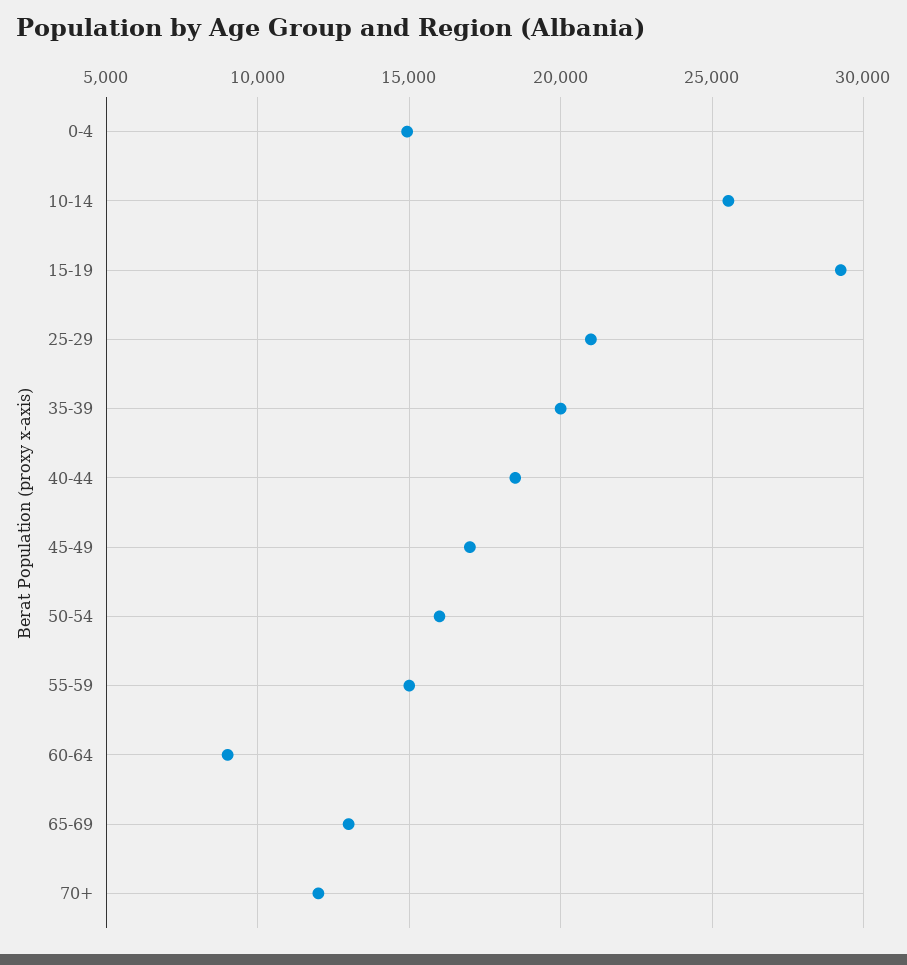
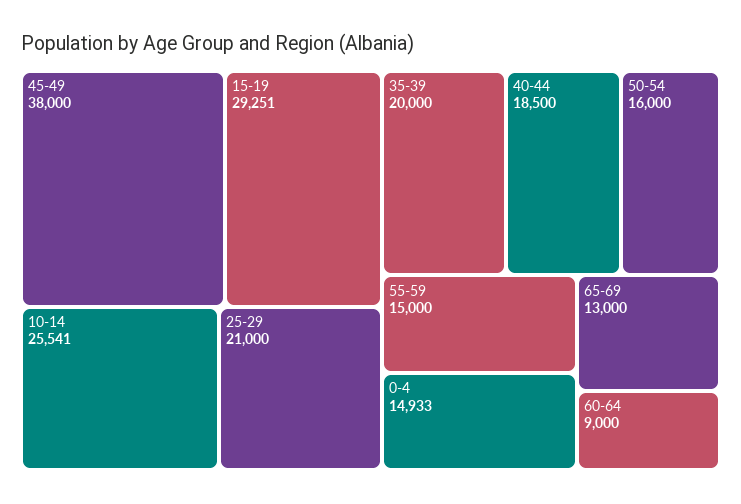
  {
    "0-4": 14933,
    "10-14": 25541,
    "15-19": 29251,
    "25-29": 21000,
    "35-39": 20000,
    "40-44": 18500,
-   "45-49": 17000,
+   "45-49": 38000,
    "50-54": 16000,
    "55-59": 15000,
    "60-64": 9000,
-   "65-69": 13000,
+   "65-69": 13000
-   "70+": 12000
  }

